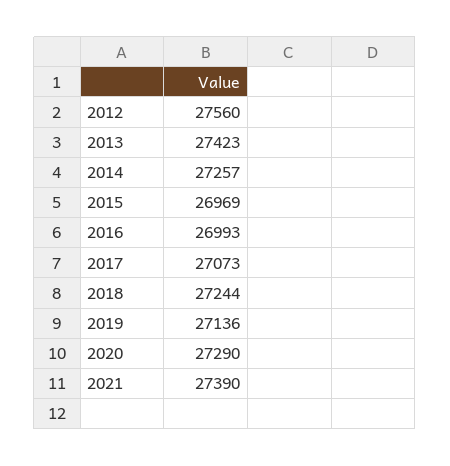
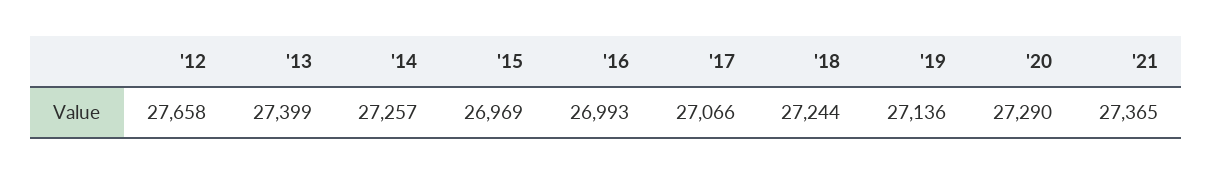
  {
-   "2012": 27560,
+   "2012": 27658,
-   "2013": 27423,
+   "2013": 27399,
    "2014": 27257,
    "2015": 26969,
    "2016": 26993,
-   "2017": 27073,
+   "2017": 27066,
    "2018": 27244,
    "2019": 27136,
    "2020": 27290,
-   "2021": 27390
+   "2021": 27365
  }

